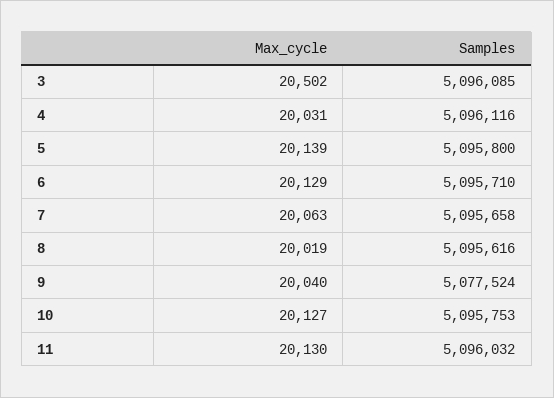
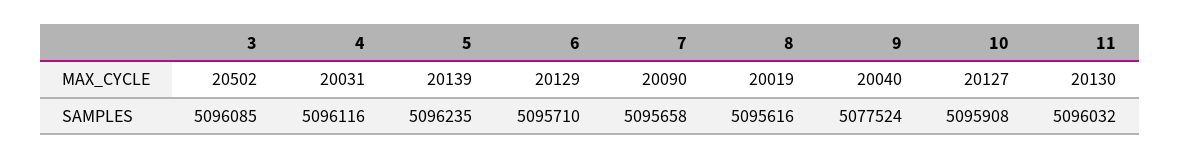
  {
    "Max_cycle": {
      "3": 20502,
      "4": 20031,
      "5": 20139,
      "6": 20129,
-     "7": 20063,
+     "7": 20090,
      "8": 20019,
      "9": 20040,
      "10": 20127,
      "11": 20130
    },
    "Samples": {
      "3": 5096085,
      "4": 5096116,
-     "5": 5095800,
+     "5": 5096235,
      "6": 5095710,
      "7": 5095658,
      "8": 5095616,
      "9": 5077524,
-     "10": 5095753,
+     "10": 5095908,
      "11": 5096032
    }
  }

